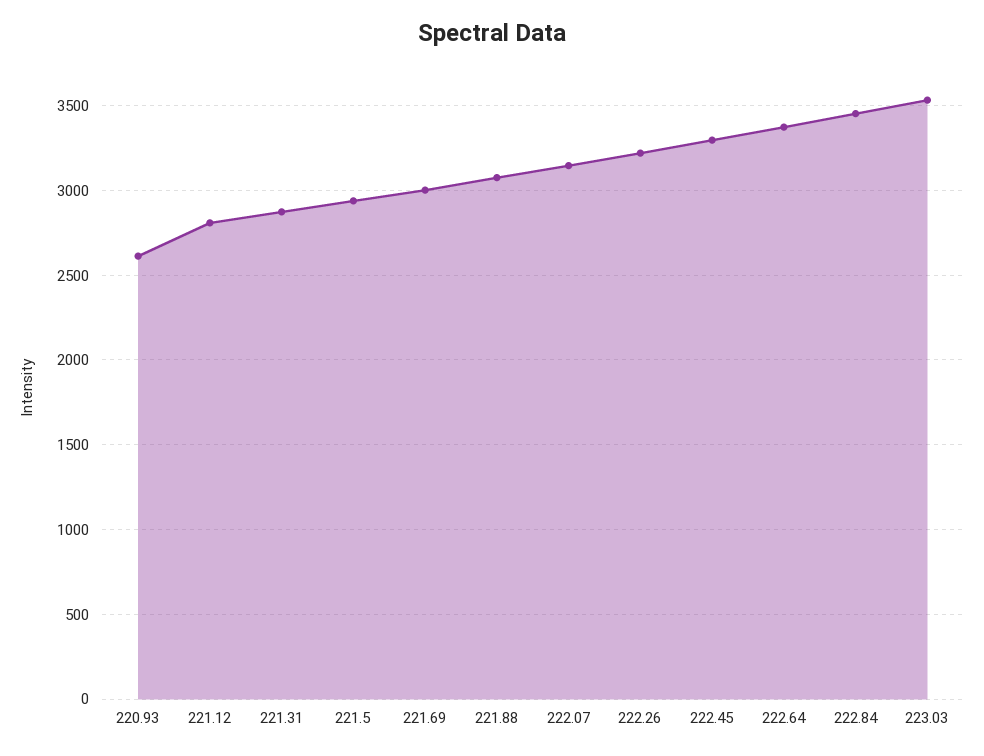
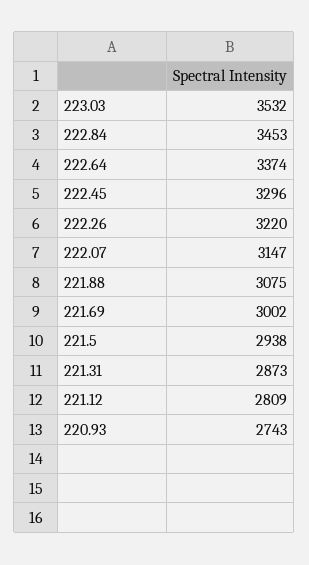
  {
-   "220.93": 2600,
+   "220.93": 2743,
    "221.12": 2809,
    "221.31": 2873,
    "221.5": 2938,
    "221.69": 3002,
    "221.88": 3075,
    "222.07": 3147,
    "222.26": 3220,
    "222.45": 3296,
    "222.64": 3374,
    "222.84": 3453,
    "223.03": 3532
  }

